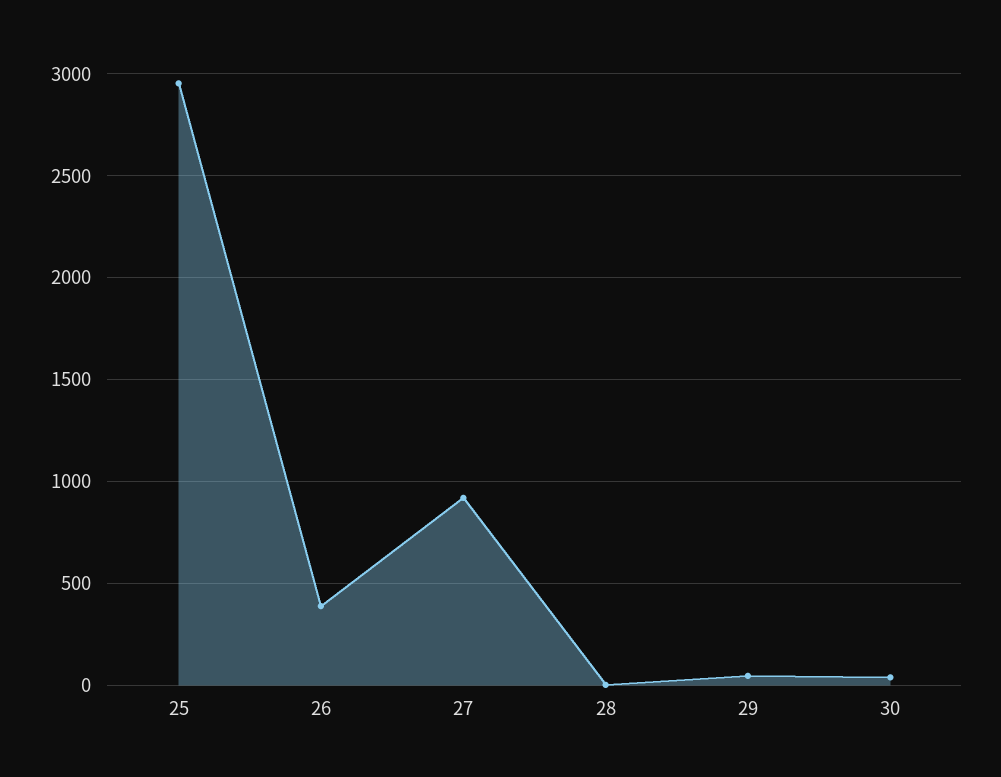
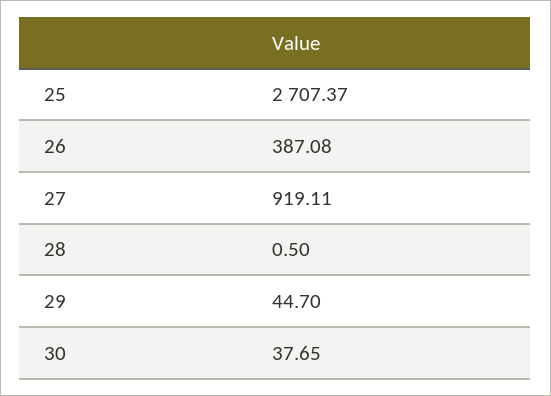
  {
-   "25": 2950,
+   "25": 2707.37,
    "26": 387.08,
    "27": 919.11,
    "28": 0.5,
    "29": 44.7,
    "30": 37.65
  }

